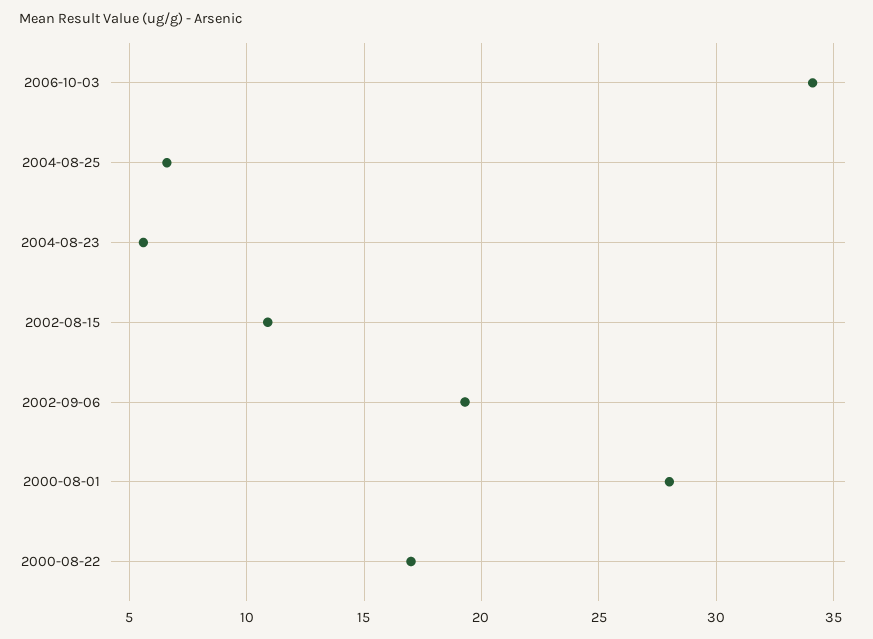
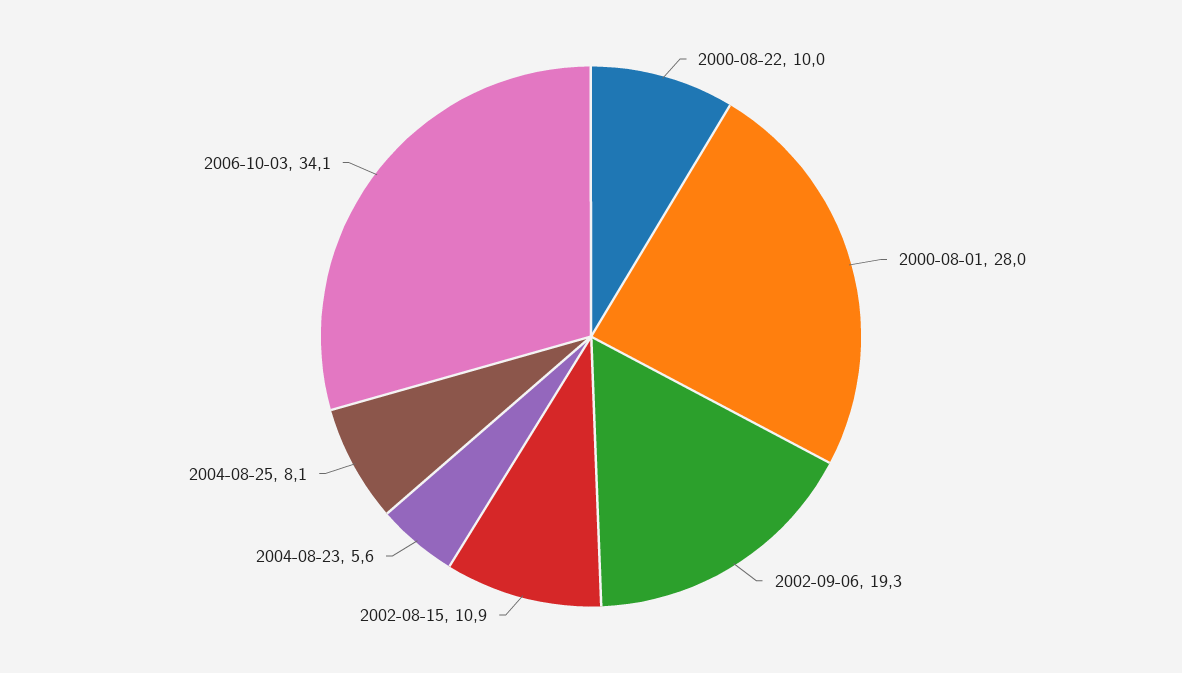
  {
    "2006-10-03": 34.1,
-   "2004-08-25": 6.5,
+   "2004-08-25": 8.1,
    "2004-08-23": 5.6,
    "2002-08-15": 10.9,
    "2002-09-06": 19.3,
    "2000-08-01": 28,
-   "2000-08-22": 17
+   "2000-08-22": 10
  }

